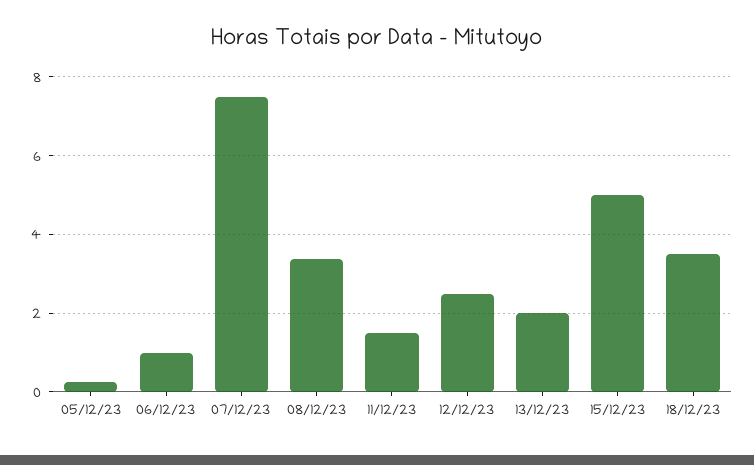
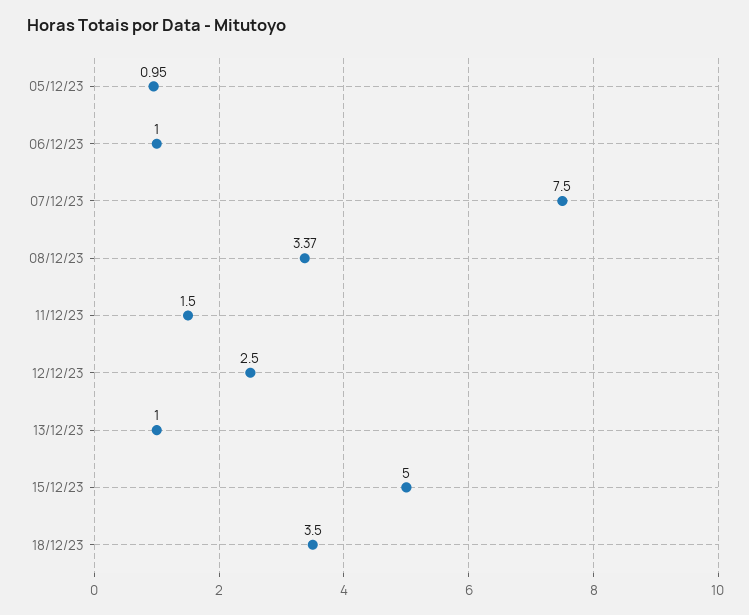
  {
-   "05/12/23": 0.2,
+   "05/12/23": 0.95,
    "06/12/23": 1,
    "07/12/23": 7.5,
    "08/12/23": 3.37,
    "11/12/23": 1.5,
    "12/12/23": 2.5,
-   "13/12/23": 2,
+   "13/12/23": 1,
    "15/12/23": 5,
    "18/12/23": 3.5
  }

